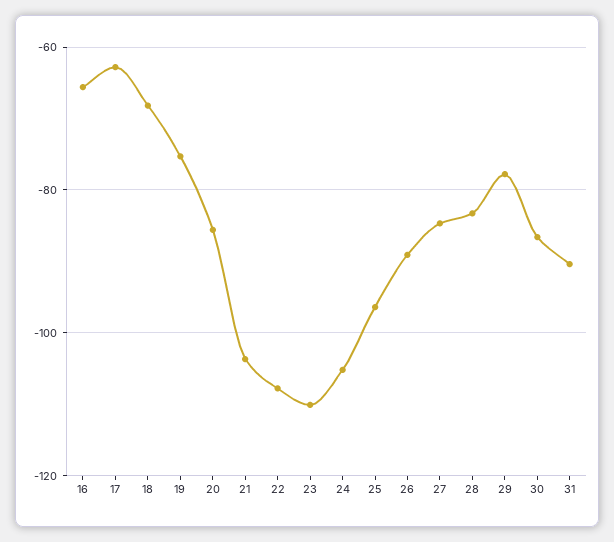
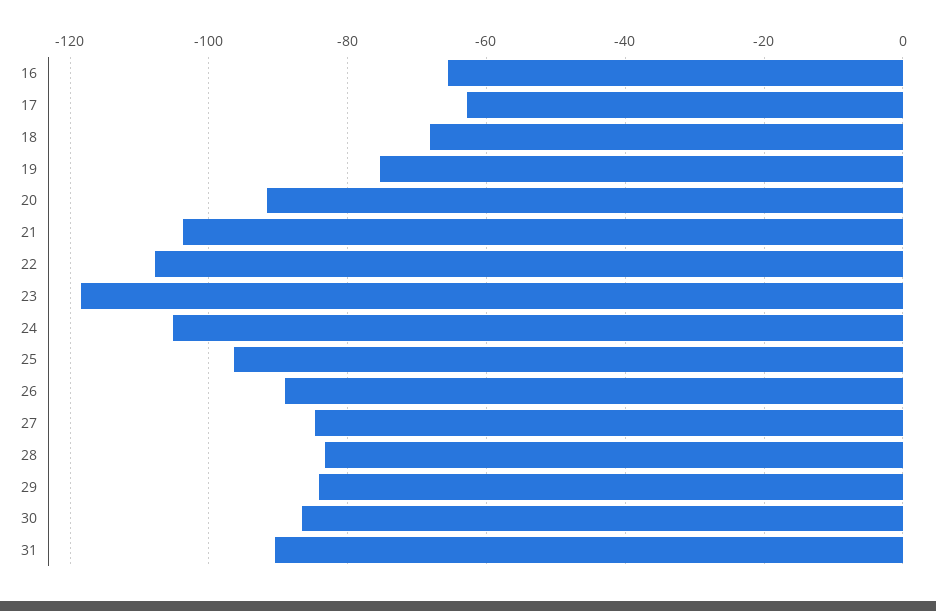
  {
    "16": -66,
    "17": -62,
    "18": -68,
    "19": -76,
-   "20": -86,
+   "20": -92,
    "21": -104,
    "22": -108,
-   "23": -110,
+   "23": -118,
    "24": -106,
    "25": -96,
    "26": -90,
    "27": -84,
    "28": -84,
-   "29": -78,
+   "29": -84,
    "30": -86,
    "31": -90
  }

